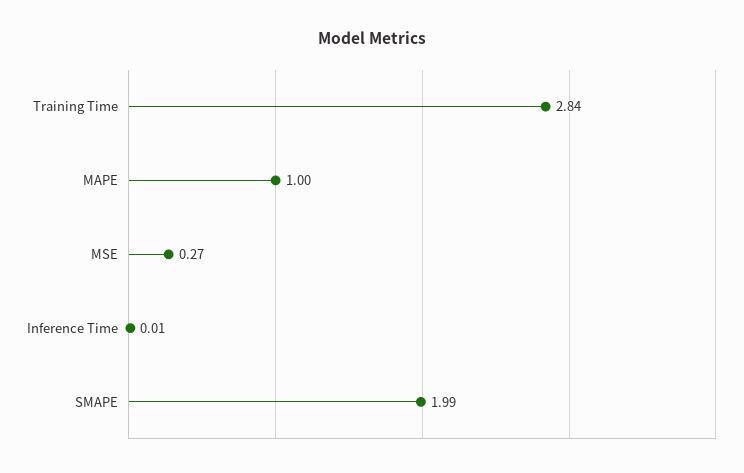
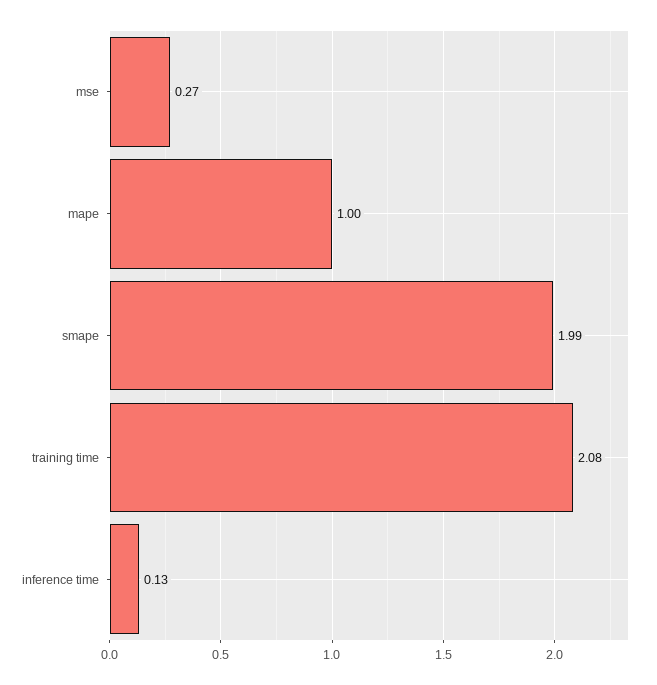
  {
-   "Training Time": 2.84,
+   "Training Time": 2.08,
    "MAPE": 1,
    "MSE": 0.27,
-   "Inference Time": 0.01,
+   "Inference Time": 0.13,
    "SMAPE": 1.99
  }

